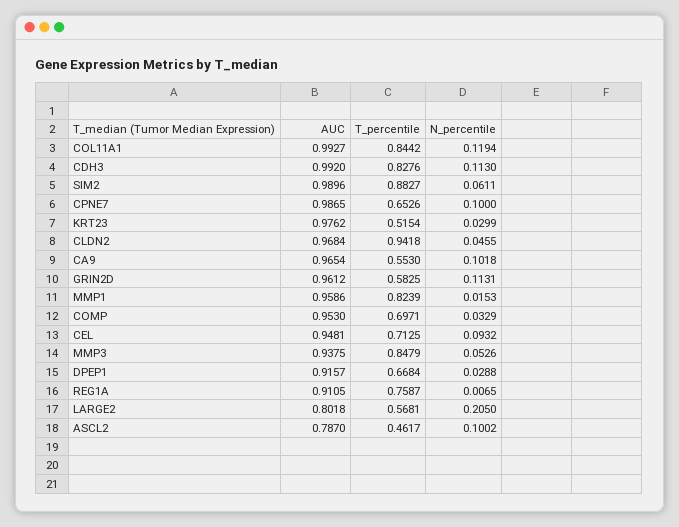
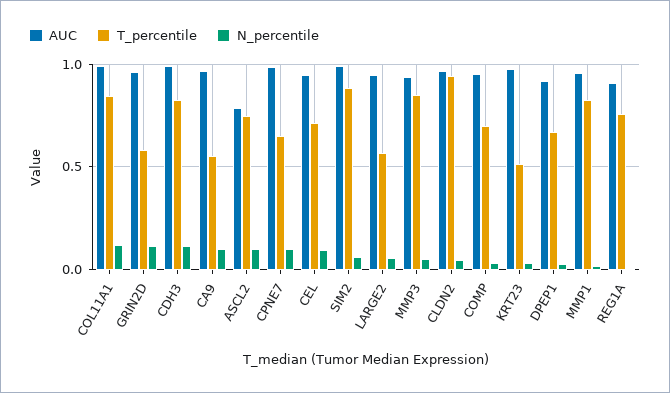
  {
    "AUC": {
      "COL11A1": 0.9927,
      "CDH3": 0.992,
      "SIM2": 0.9896,
      "CPNE7": 0.9865,
      "KRT23": 0.9762,
      "CLDN2": 0.9684,
      "CA9": 0.9654,
      "GRIN2D": 0.9612,
      "MMP1": 0.9586,
      "COMP": 0.953,
      "CEL": 0.9481,
      "MMP3": 0.9375,
      "DPEP1": 0.9157,
      "REG1A": 0.9105,
-     "LARGE2": 0.8018,
+     "LARGE2": 0.95,
      "ASCL2": 0.787
    },
    "T_percentile": {
      "COL11A1": 0.8442,
      "CDH3": 0.8276,
      "SIM2": 0.8827,
      "CPNE7": 0.6526,
      "KRT23": 0.5154,
      "CLDN2": 0.9418,
      "CA9": 0.553,
      "GRIN2D": 0.5825,
      "MMP1": 0.8239,
      "COMP": 0.6971,
      "CEL": 0.7125,
      "MMP3": 0.8479,
      "DPEP1": 0.6684,
      "REG1A": 0.7587,
      "LARGE2": 0.5681,
-     "ASCL2": 0.4617
+     "ASCL2": 0.75
    },
    "N_percentile": {
      "COL11A1": 0.1194,
      "CDH3": 0.113,
      "SIM2": 0.0611,
      "CPNE7": 0.1,
      "KRT23": 0.0299,
      "CLDN2": 0.0455,
      "CA9": 0.1018,
      "GRIN2D": 0.1131,
      "MMP1": 0.0153,
      "COMP": 0.0329,
      "CEL": 0.0932,
      "MMP3": 0.0526,
      "DPEP1": 0.0288,
      "REG1A": 0.0065,
-     "LARGE2": 0.205,
+     "LARGE2": 0.05,
      "ASCL2": 0.1002
    }
  }

